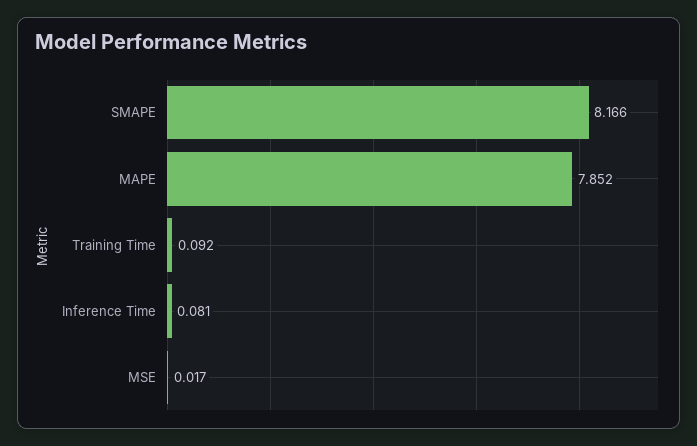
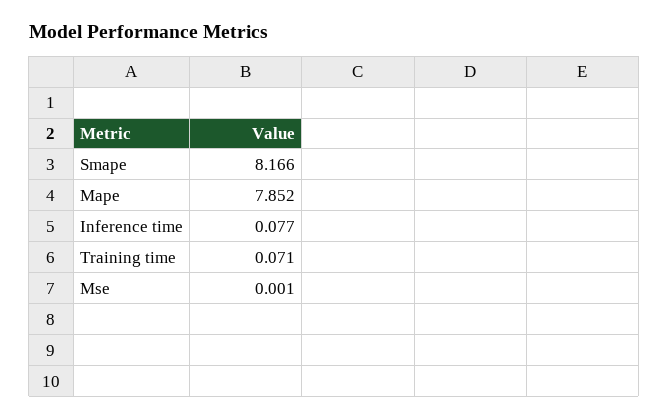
  {
    "SMAPE": 8.166,
    "MAPE": 7.852,
-   "Training Time": 0.092,
+   "Training Time": 0.071,
-   "Inference Time": 0.081,
+   "Inference Time": 0.077,
-   "MSE": 0.017
+   "MSE": 0.001
  }

